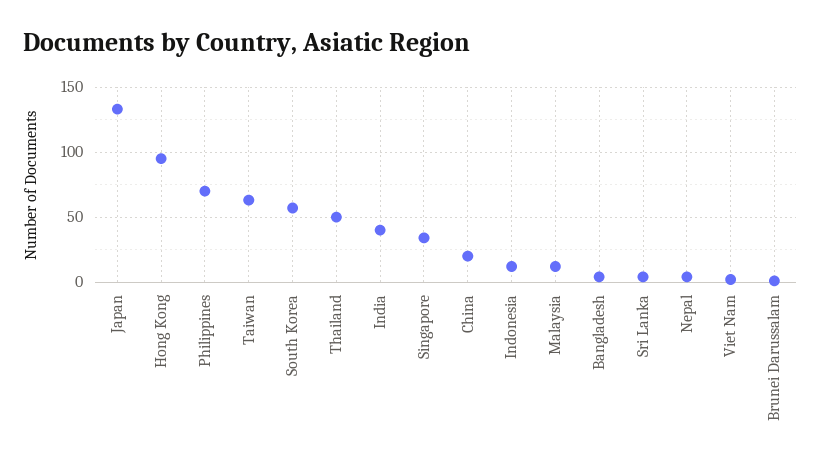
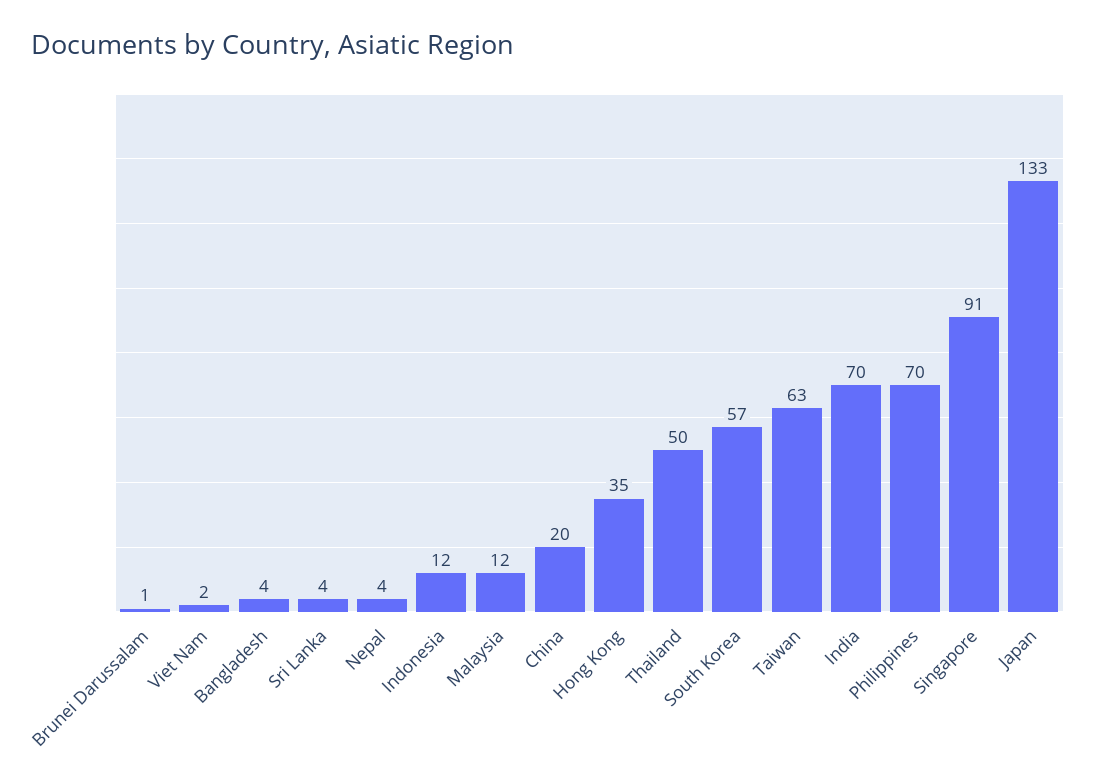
  {
    "Japan": 133,
-   "Hong Kong": 95,
+   "Hong Kong": 35,
    "Philippines": 70,
    "Taiwan": 63,
    "South Korea": 57,
    "Thailand": 50,
-   "India": 40,
+   "India": 70,
-   "Singapore": 35,
+   "Singapore": 91,
    "China": 20,
    "Indonesia": 12,
    "Malaysia": 12,
    "Bangladesh": 4,
    "Sri Lanka": 4,
    "Nepal": 4,
    "Viet Nam": 2,
    "Brunei Darussalam": 1
  }

